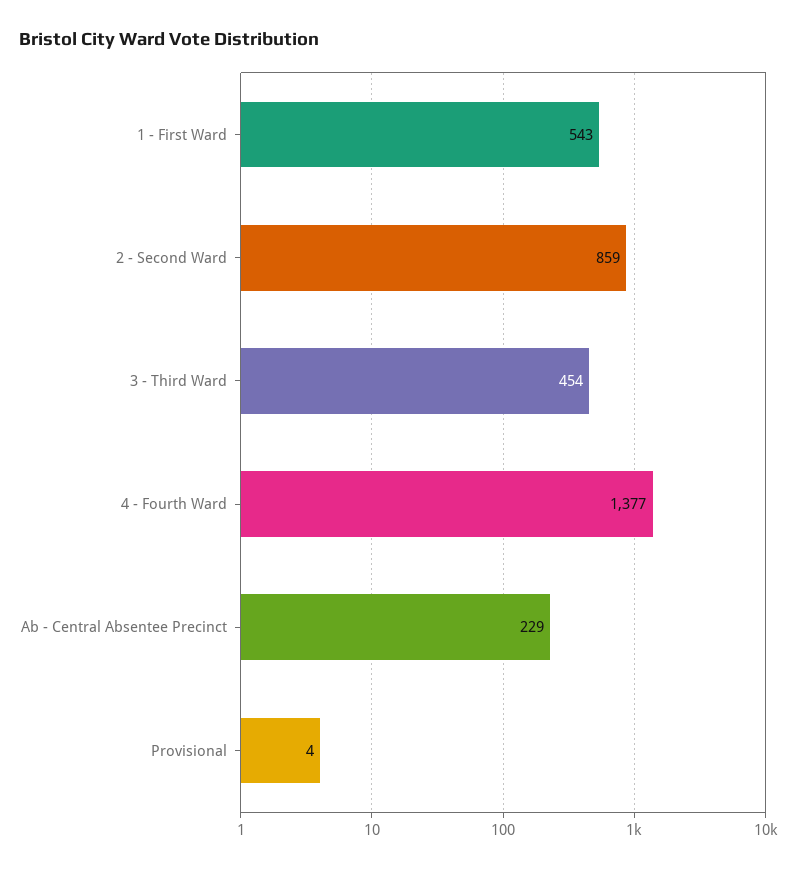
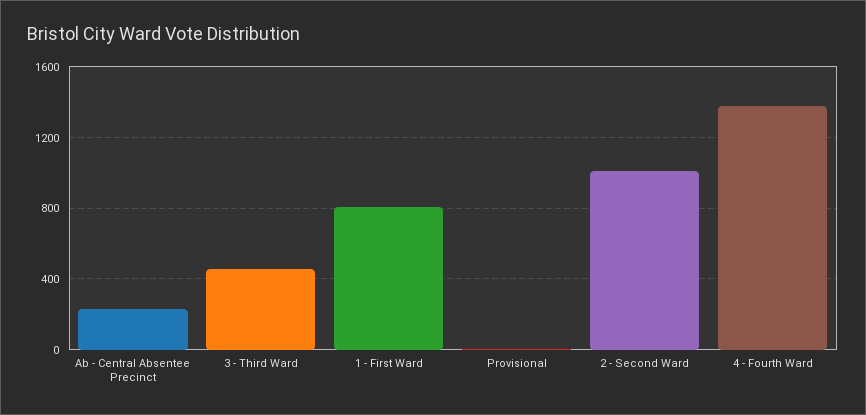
  {
-   "1 - First Ward": 543,
+   "1 - First Ward": 800,
-   "2 - Second Ward": 859,
+   "2 - Second Ward": 1000,
    "3 - Third Ward": 454,
    "4 - Fourth Ward": 1377,
    "Ab - Central Absentee Precinct": 229,
    "Provisional": 4
  }

